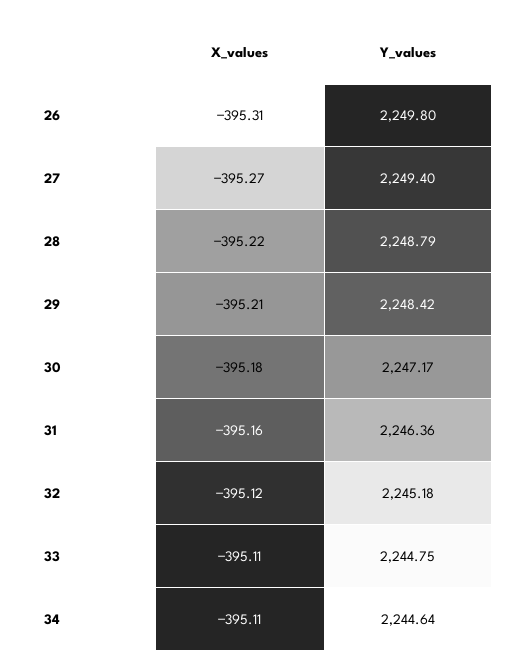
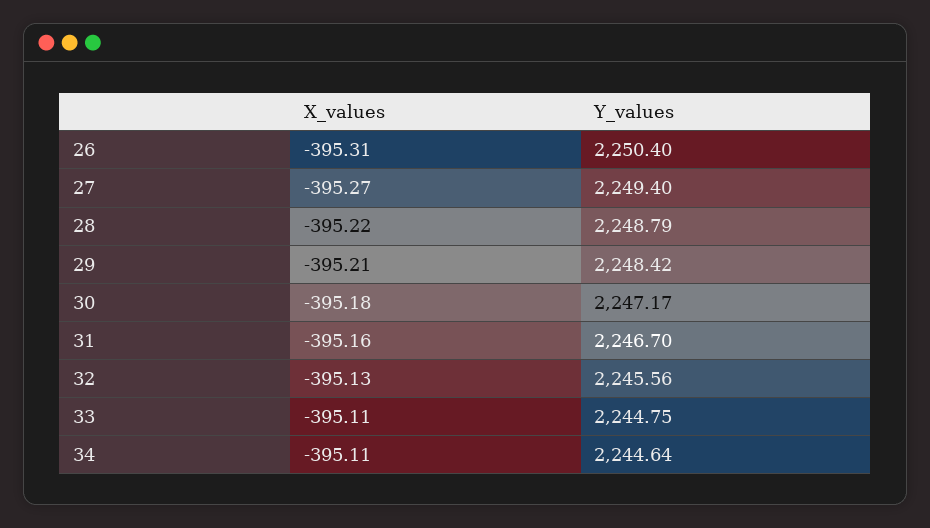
  {
    "X_values": {
      "26": -395.31,
      "27": -395.27,
      "28": -395.22,
      "29": -395.21,
      "30": -395.18,
      "31": -395.16,
-     "32": -395.12,
+     "32": -395.13,
      "33": -395.11,
      "34": -395.11
    },
    "Y_values": {
-     "26": 2249.8,
+     "26": 2250.4,
      "27": 2249.4,
      "28": 2248.79,
      "29": 2248.42,
      "30": 2247.17,
-     "31": 2246.36,
+     "31": 2246.7,
-     "32": 2245.18,
+     "32": 2245.56,
      "33": 2244.75,
      "34": 2244.64
    }
  }

